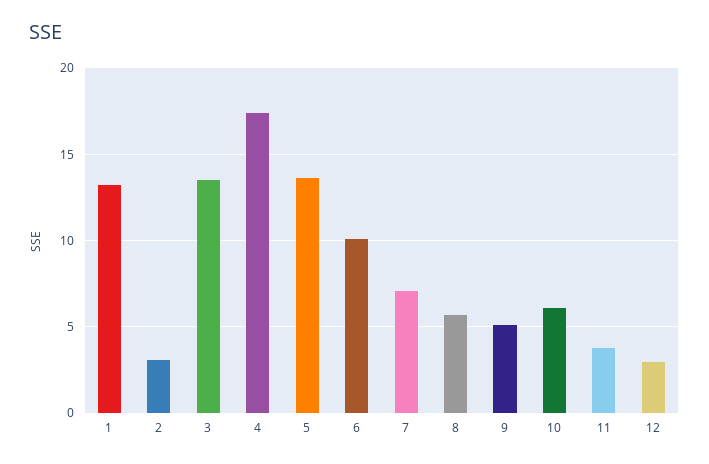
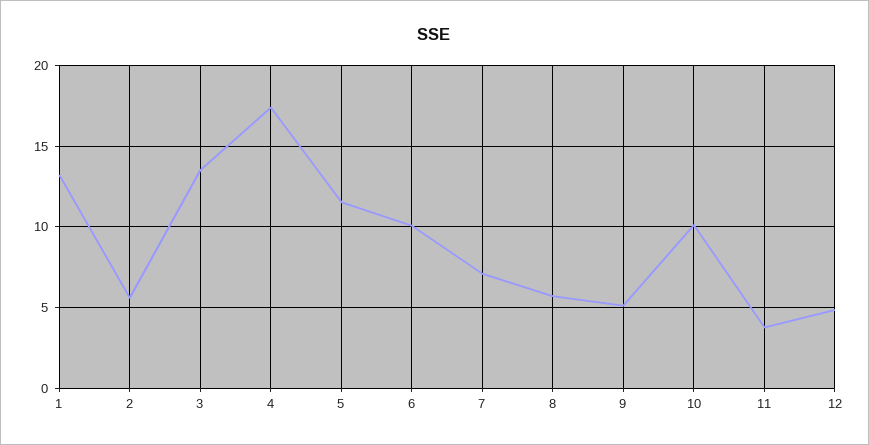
  {
    "1": 13,
-   "2": 3,
+   "2": 5.5,
    "3": 13.5,
    "4": 17.5,
-   "5": 13.5,
+   "5": 11.5,
    "6": 10,
    "7": 7,
    "8": 5.5,
    "9": 5,
-   "10": 6,
+   "10": 10,
    "11": 4,
-   "12": 3
+   "12": 5
  }

